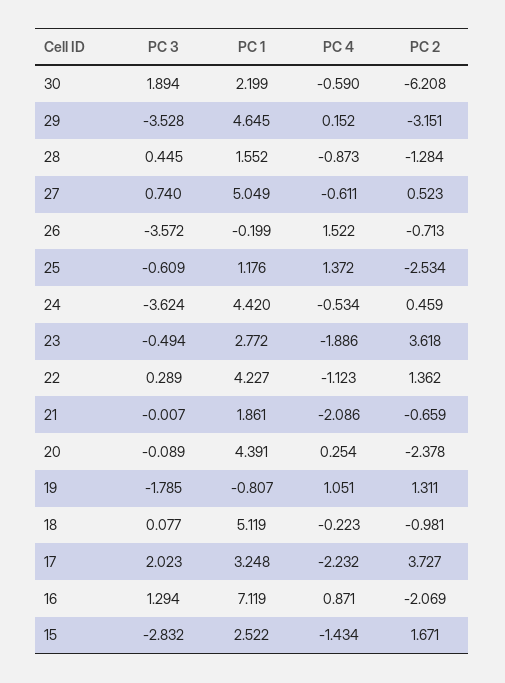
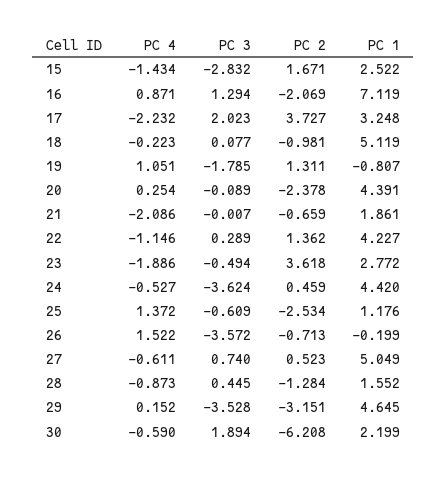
  {
    "PC 3": {
      "30": 1.894,
      "29": -3.528,
      "28": 0.445,
      "27": 0.74,
      "26": -3.572,
      "25": -0.609,
      "24": -3.624,
      "23": -0.494,
      "22": 0.289,
      "21": -0.007,
      "20": -0.089,
      "19": -1.785,
      "18": 0.077,
      "17": 2.023,
      "16": 1.294,
      "15": -2.832
    },
    "PC 1": {
      "30": 2.199,
      "29": 4.645,
      "28": 1.552,
      "27": 5.049,
      "26": -0.199,
      "25": 1.176,
      "24": 4.42,
      "23": 2.772,
      "22": 4.227,
      "21": 1.861,
      "20": 4.391,
      "19": -0.807,
      "18": 5.119,
      "17": 3.248,
      "16": 7.119,
      "15": 2.522
    },
    "PC 4": {
      "30": -0.59,
      "29": 0.152,
      "28": -0.873,
      "27": -0.611,
      "26": 1.522,
      "25": 1.372,
-     "24": -0.534,
+     "24": -0.527,
      "23": -1.886,
-     "22": -1.123,
+     "22": -1.146,
      "21": -2.086,
      "20": 0.254,
      "19": 1.051,
      "18": -0.223,
      "17": -2.232,
      "16": 0.871,
      "15": -1.434
    },
    "PC 2": {
      "30": -6.208,
      "29": -3.151,
      "28": -1.284,
      "27": 0.523,
      "26": -0.713,
      "25": -2.534,
      "24": 0.459,
      "23": 3.618,
      "22": 1.362,
      "21": -0.659,
      "20": -2.378,
      "19": 1.311,
      "18": -0.981,
      "17": 3.727,
      "16": -2.069,
      "15": 1.671
    }
  }

